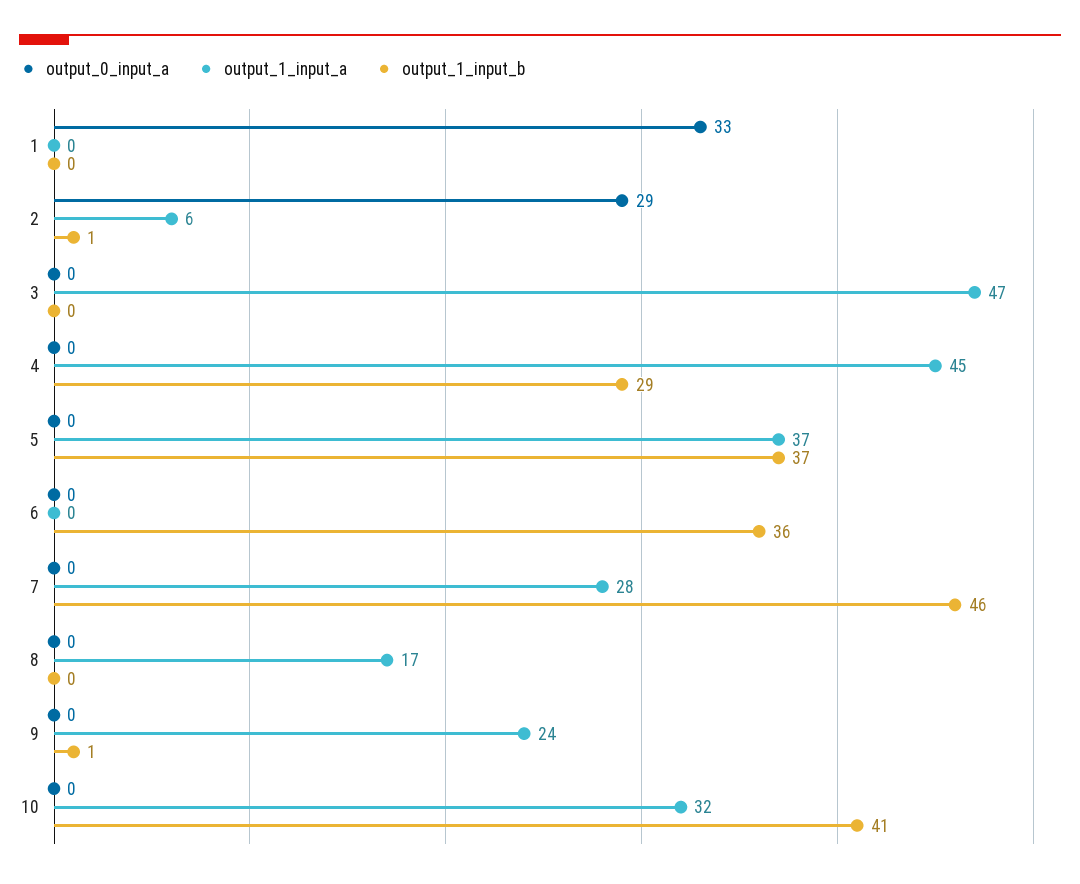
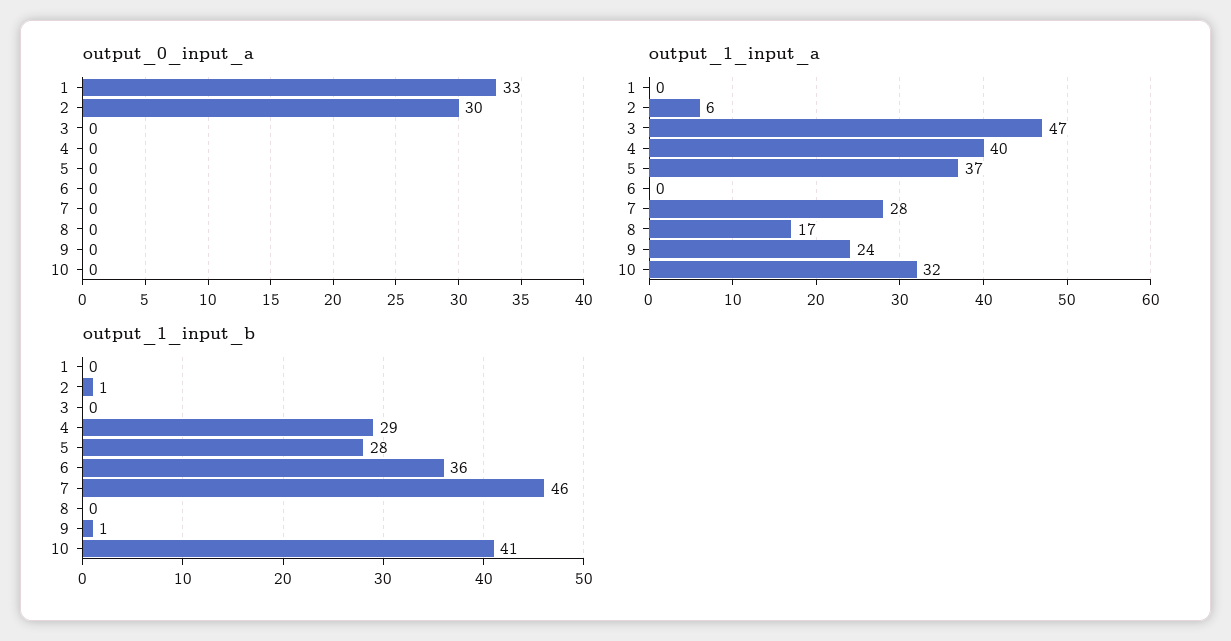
  {
    "output_0_input_a": {
      "1": 33,
-     "2": 29,
+     "2": 30,
      "3": 0,
      "4": 0,
      "5": 0,
      "6": 0,
      "7": 0,
      "8": 0,
      "9": 0,
      "10": 0
    },
    "output_1_input_a": {
      "1": 0,
      "2": 6,
      "3": 47,
-     "4": 45,
+     "4": 40,
      "5": 37,
      "6": 0,
      "7": 28,
      "8": 17,
      "9": 24,
      "10": 32
    },
    "output_1_input_b": {
      "1": 0,
      "2": 1,
      "3": 0,
      "4": 29,
-     "5": 37,
+     "5": 28,
      "6": 36,
      "7": 46,
      "8": 0,
      "9": 1,
      "10": 41
    }
  }

